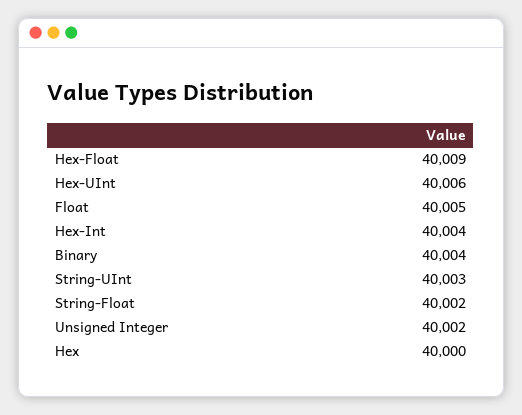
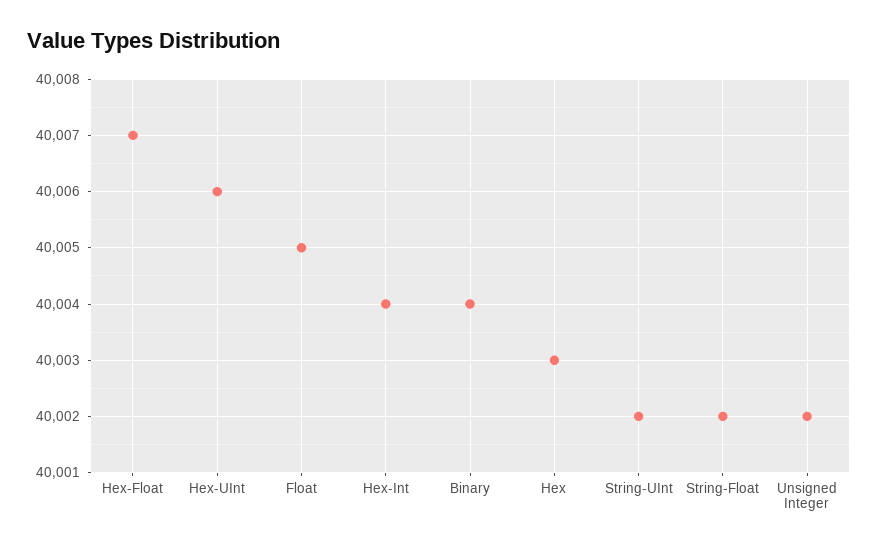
  {
-   "Hex-Float": 40009,
+   "Hex-Float": 40007,
    "Hex-UInt": 40006,
    "Float": 40005,
    "Hex-Int": 40004,
    "Binary": 40004,
-   "String-UInt": 40003,
+   "String-UInt": 40002,
    "String-Float": 40002,
    "Unsigned Integer": 40002,
-   "Hex": 40000
+   "Hex": 40003
  }

